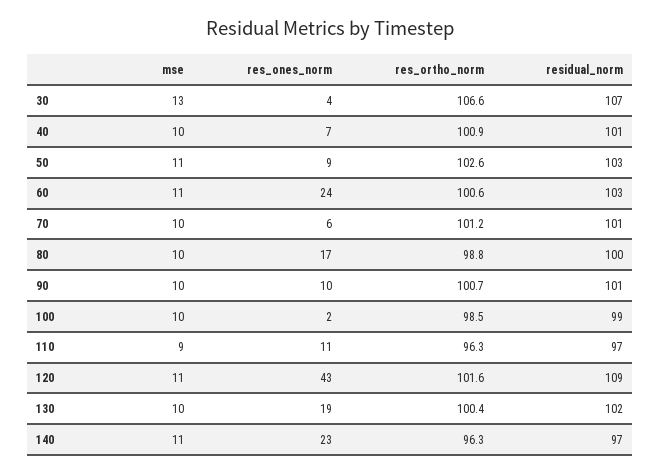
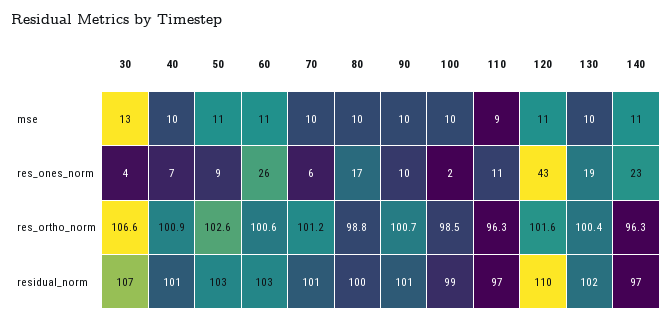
  {
    "mse": {
      "30": 13,
      "40": 10,
      "50": 11,
      "60": 11,
      "70": 10,
      "80": 10,
      "90": 10,
      "100": 10,
      "110": 9,
      "120": 11,
      "130": 10,
      "140": 11
    },
    "res_ones_norm": {
      "30": 4,
      "40": 7,
      "50": 9,
-     "60": 24,
+     "60": 26,
      "70": 6,
      "80": 17,
      "90": 10,
      "100": 2,
      "110": 11,
      "120": 43,
      "130": 19,
      "140": 23
    },
    "res_ortho_norm": {
      "30": 106.6,
      "40": 100.9,
      "50": 102.6,
      "60": 100.6,
      "70": 101.2,
      "80": 98.8,
      "90": 100.7,
      "100": 98.5,
      "110": 96.3,
      "120": 101.6,
      "130": 100.4,
      "140": 96.3
    },
    "residual_norm": {
      "30": 107,
      "40": 101,
      "50": 103,
      "60": 103,
      "70": 101,
      "80": 100,
      "90": 101,
      "100": 99,
      "110": 97,
-     "120": 109,
+     "120": 110,
      "130": 102,
      "140": 97
    }
  }

